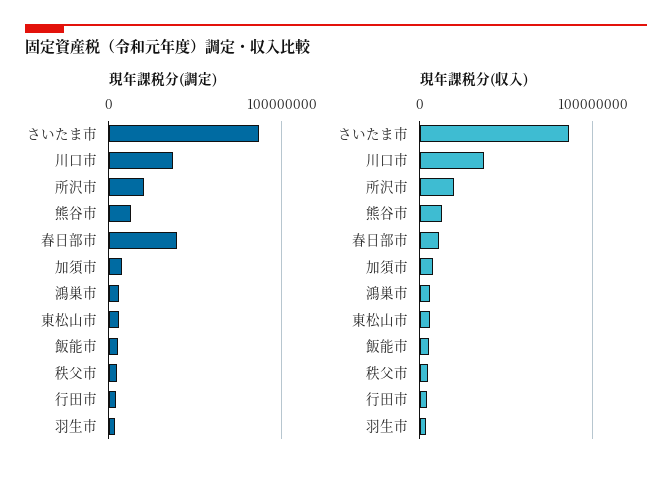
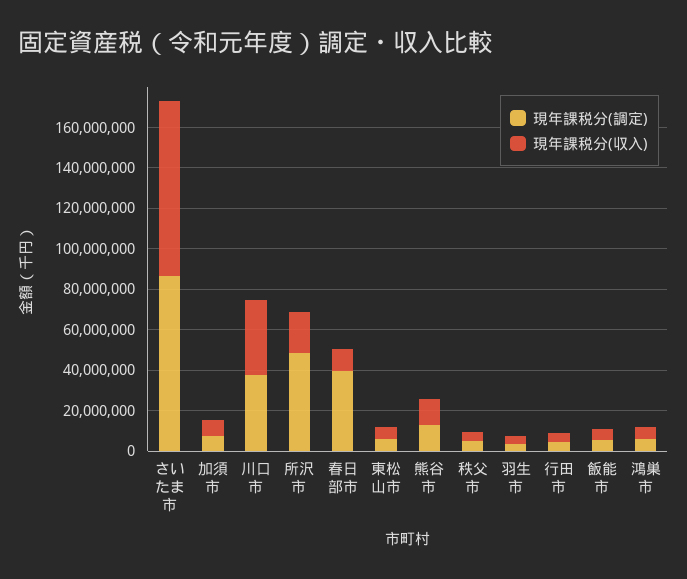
  {
    "現年課税分(調定)": {
      "さいたま市": 85000000,
      "川口市": 40000000,
-     "所沢市": 20000000,
+     "所沢市": 50000000,
      "熊谷市": 15000000,
      "春日部市": 40000000,
      "加須市": 10000000,
      "鴻巣市": 5000000,
      "東松山市": 5000000,
      "飯能市": 5000000,
      "秩父市": 5000000,
      "行田市": 5000000,
      "羽生市": 5000000
    },
    "現年課税分(収入)": {
      "さいたま市": 85000000,
      "川口市": 35000000,
      "所沢市": 20000000,
      "熊谷市": 15000000,
      "春日部市": 10000000,
      "加須市": 10000000,
      "鴻巣市": 5000000,
      "東松山市": 5000000,
      "飯能市": 5000000,
      "秩父市": 5000000,
      "行田市": 5000000,
      "羽生市": 5000000
    }
  }

